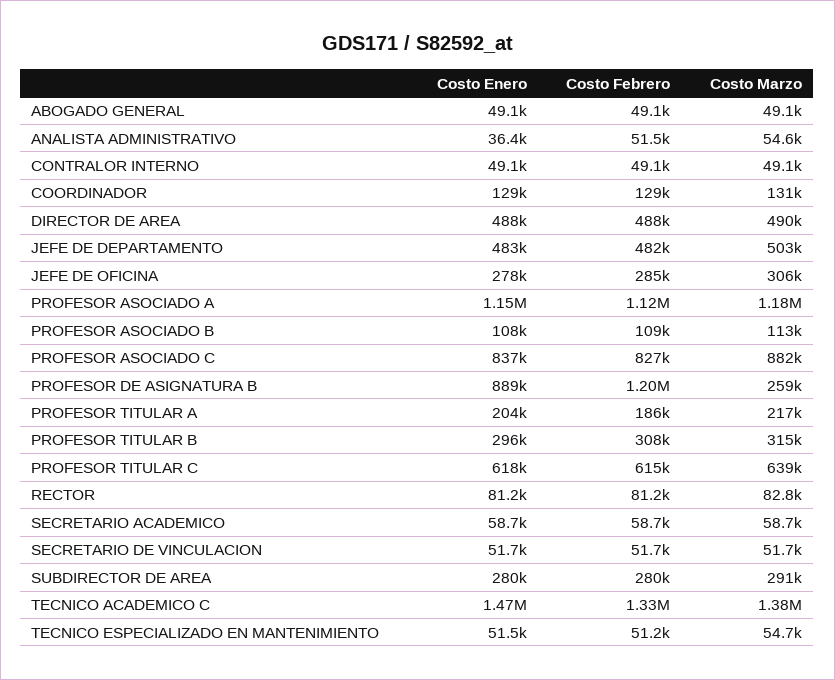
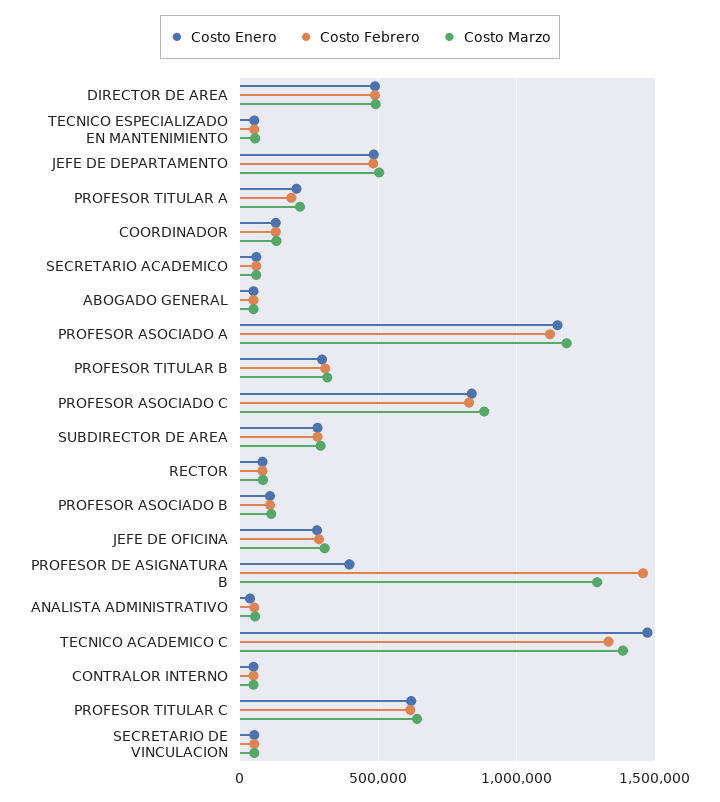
  {
    "Costo Enero": {
      "ABOGADO GENERAL": 49100,
      "ANALISTA ADMINISTRATIVO": 36400,
      "CONTRALOR INTERNO": 49100,
      "COORDINADOR": 129000,
      "DIRECTOR DE AREA": 488000,
      "JEFE DE DEPARTAMENTO": 483000,
      "JEFE DE OFICINA": 278000,
      "PROFESOR ASOCIADO A": 1150000,
      "PROFESOR ASOCIADO B": 108000,
      "PROFESOR ASOCIADO C": 837000,
-     "PROFESOR DE ASIGNATURA B": 889000,
+     "PROFESOR DE ASIGNATURA B": 400000,
      "PROFESOR TITULAR A": 204000,
      "PROFESOR TITULAR B": 296000,
      "PROFESOR TITULAR C": 618000,
      "RECTOR": 81200,
      "SECRETARIO ACADEMICO": 58700,
      "SECRETARIO DE VINCULACION": 51700,
      "SUBDIRECTOR DE AREA": 280000,
      "TECNICO ACADEMICO C": 1470000,
      "TECNICO ESPECIALIZADO EN MANTENIMIENTO": 51500
    },
    "Costo Febrero": {
      "ABOGADO GENERAL": 49100,
      "ANALISTA ADMINISTRATIVO": 51500,
      "CONTRALOR INTERNO": 49100,
      "COORDINADOR": 129000,
      "DIRECTOR DE AREA": 488000,
      "JEFE DE DEPARTAMENTO": 482000,
      "JEFE DE OFICINA": 285000,
      "PROFESOR ASOCIADO A": 1120000,
      "PROFESOR ASOCIADO B": 109000,
      "PROFESOR ASOCIADO C": 827000,
-     "PROFESOR DE ASIGNATURA B": 1200000,
+     "PROFESOR DE ASIGNATURA B": 1450000,
      "PROFESOR TITULAR A": 186000,
      "PROFESOR TITULAR B": 308000,
      "PROFESOR TITULAR C": 615000,
      "RECTOR": 81200,
      "SECRETARIO ACADEMICO": 58700,
      "SECRETARIO DE VINCULACION": 51700,
      "SUBDIRECTOR DE AREA": 280000,
      "TECNICO ACADEMICO C": 1330000,
      "TECNICO ESPECIALIZADO EN MANTENIMIENTO": 51200
    },
    "Costo Marzo": {
      "ABOGADO GENERAL": 49100,
      "ANALISTA ADMINISTRATIVO": 54600,
      "CONTRALOR INTERNO": 49100,
      "COORDINADOR": 131000,
      "DIRECTOR DE AREA": 490000,
      "JEFE DE DEPARTAMENTO": 503000,
      "JEFE DE OFICINA": 306000,
      "PROFESOR ASOCIADO A": 1180000,
      "PROFESOR ASOCIADO B": 113000,
      "PROFESOR ASOCIADO C": 882000,
-     "PROFESOR DE ASIGNATURA B": 259000,
+     "PROFESOR DE ASIGNATURA B": 1300000,
      "PROFESOR TITULAR A": 217000,
      "PROFESOR TITULAR B": 315000,
      "PROFESOR TITULAR C": 639000,
      "RECTOR": 82800,
      "SECRETARIO ACADEMICO": 58700,
      "SECRETARIO DE VINCULACION": 51700,
      "SUBDIRECTOR DE AREA": 291000,
      "TECNICO ACADEMICO C": 1380000,
      "TECNICO ESPECIALIZADO EN MANTENIMIENTO": 54700
    }
  }

